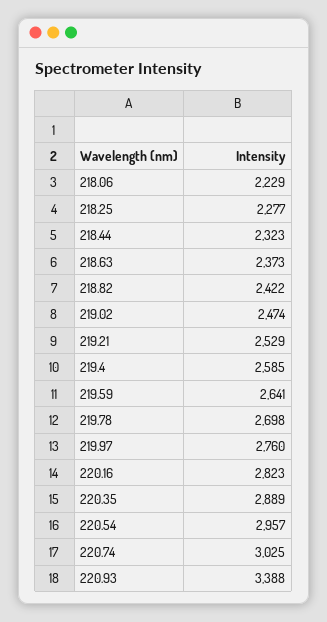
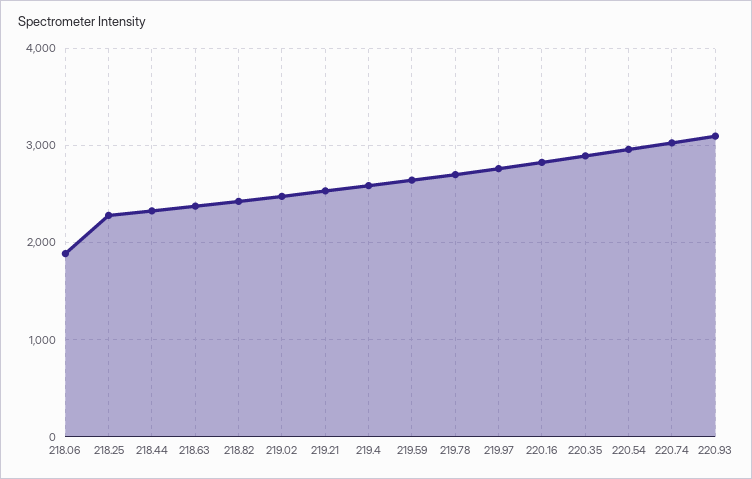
  {
-   "218.06": 2229,
+   "218.06": 1900,
    "218.25": 2277,
    "218.44": 2323,
    "218.63": 2373,
    "218.82": 2422,
    "219.02": 2474,
    "219.21": 2529,
    "219.4": 2585,
    "219.59": 2641,
    "219.78": 2698,
    "219.97": 2760,
    "220.16": 2823,
    "220.35": 2889,
    "220.54": 2957,
    "220.74": 3025,
-   "220.93": 3388
+   "220.93": 3100
  }

